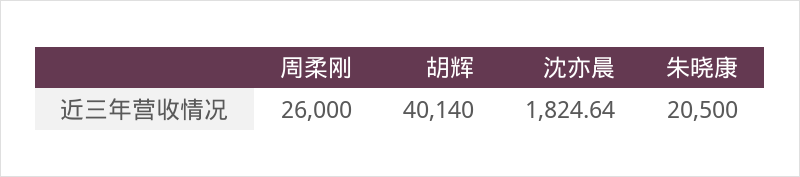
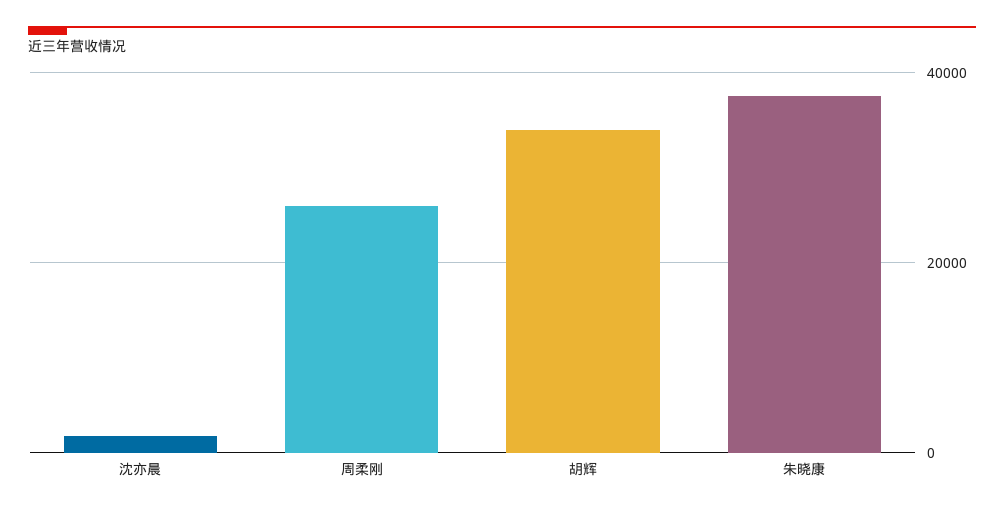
  {
    "周柔刚": 26000,
-   "胡辉": 40140,
+   "胡辉": 34000,
    "沈亦晨": 1824.64,
-   "朱晓康": 20500
+   "朱晓康": 38000
  }

